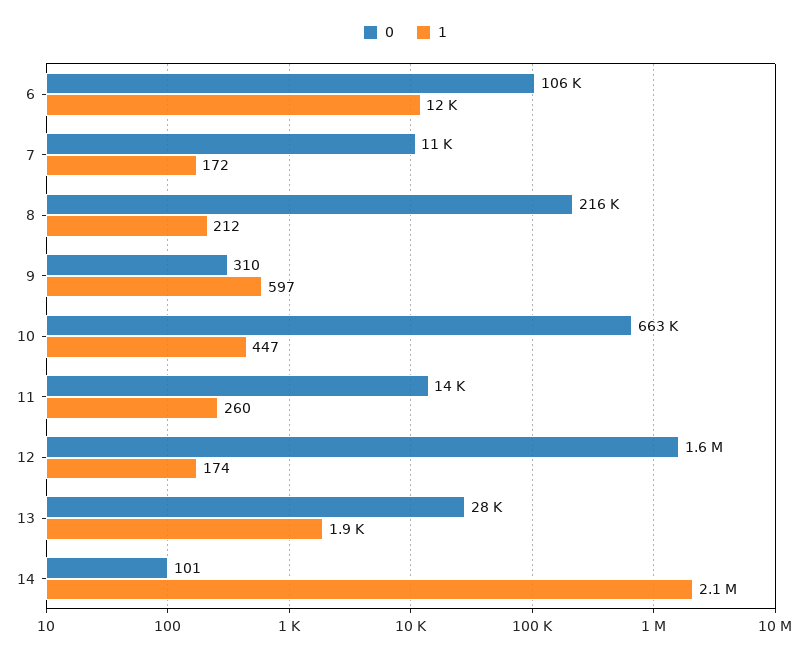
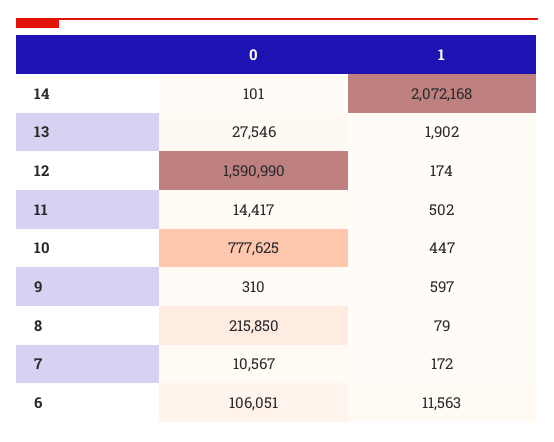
  {
    "0": {
      "6": 106051,
      "7": 10567,
      "8": 215850,
      "9": 310,
-     "10": 663000,
+     "10": 777625,
      "11": 14417,
      "12": 1590990,
      "13": 27546,
      "14": 101
    },
    "1": {
      "6": 11563,
      "7": 172,
-     "8": 212,
+     "8": 79,
      "9": 597,
      "10": 447,
-     "11": 260,
+     "11": 502,
      "12": 174,
      "13": 1902,
      "14": 2072168
    }
  }

